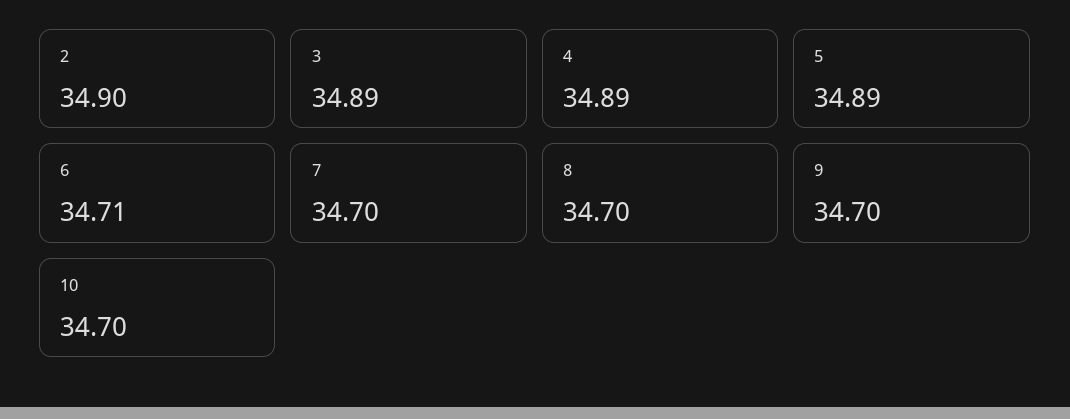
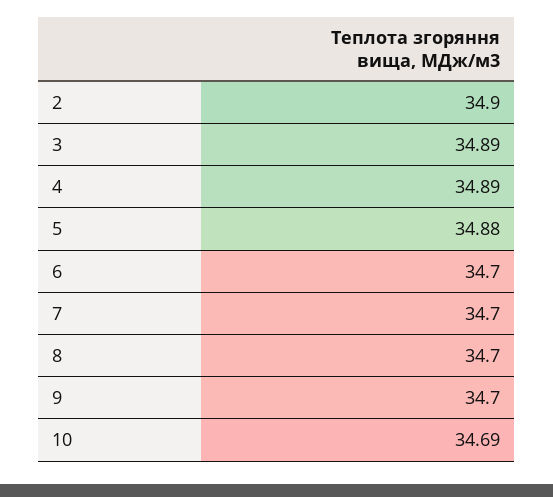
  {
    "2": 34.9,
    "3": 34.89,
    "4": 34.89,
-   "5": 34.89,
+   "5": 34.88,
-   "6": 34.71,
+   "6": 34.7,
    "7": 34.7,
    "8": 34.7,
    "9": 34.7,
-   "10": 34.7
+   "10": 34.69
  }

